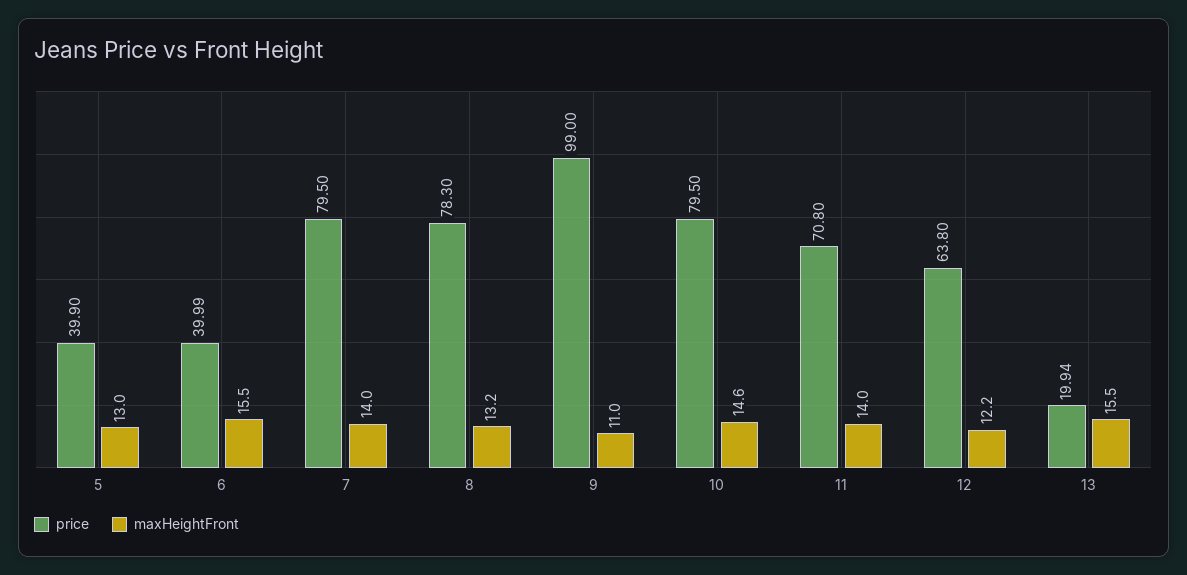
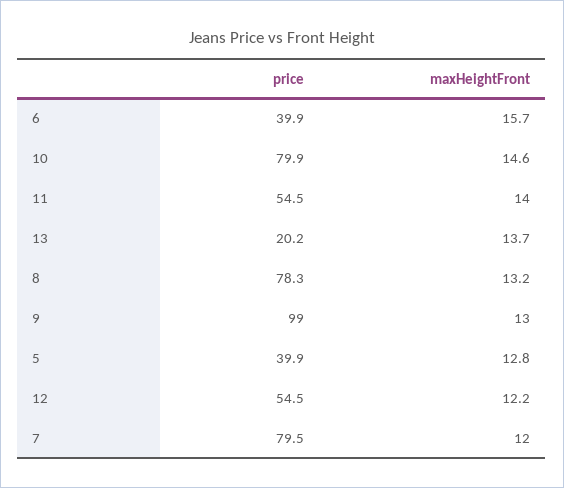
  {
    "price": {
      "5": 39.9,
-     "6": 39.99,
+     "6": 39.9,
      "7": 79.5,
      "8": 78.3,
      "9": 99,
-     "10": 79.5,
+     "10": 79.9,
-     "11": 70.8,
+     "11": 54.5,
-     "12": 63.8,
+     "12": 54.5,
-     "13": 19.94
+     "13": 20.2
    },
    "maxHeightFront": {
-     "5": 13,
+     "5": 12.8,
-     "6": 15.5,
+     "6": 15.7,
-     "7": 14,
+     "7": 12,
      "8": 13.2,
-     "9": 11,
+     "9": 13,
      "10": 14.6,
      "11": 14,
      "12": 12.2,
-     "13": 15.5
+     "13": 13.7
    }
  }

